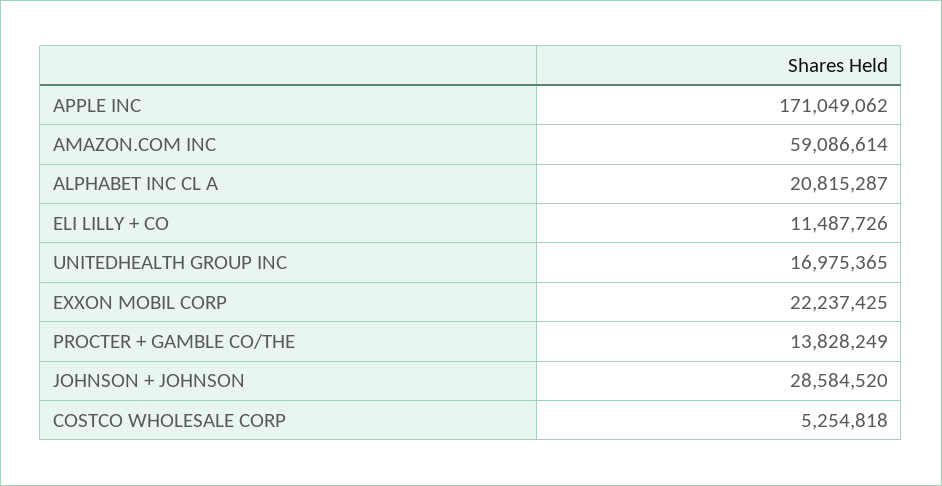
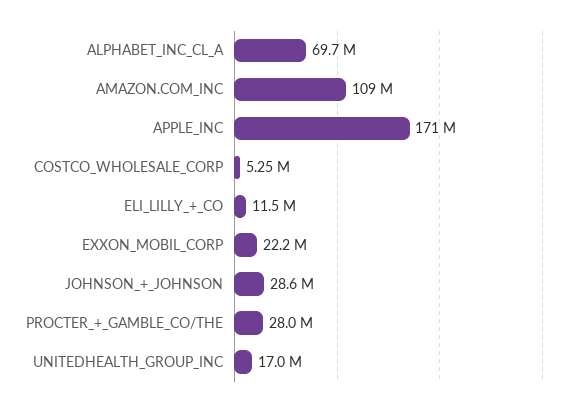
  {
    "APPLE INC": 171049062,
-   "AMAZON.COM INC": 59086614,
+   "AMAZON.COM INC": 109000000,
-   "ALPHABET INC CL A": 20815287,
+   "ALPHABET INC CL A": 69700000,
    "ELI LILLY + CO": 11487726,
    "UNITEDHEALTH GROUP INC": 16975365,
    "EXXON MOBIL CORP": 22237425,
-   "PROCTER + GAMBLE CO/THE": 13828249,
+   "PROCTER + GAMBLE CO/THE": 28000000,
    "JOHNSON + JOHNSON": 28584520,
    "COSTCO WHOLESALE CORP": 5254818
  }

